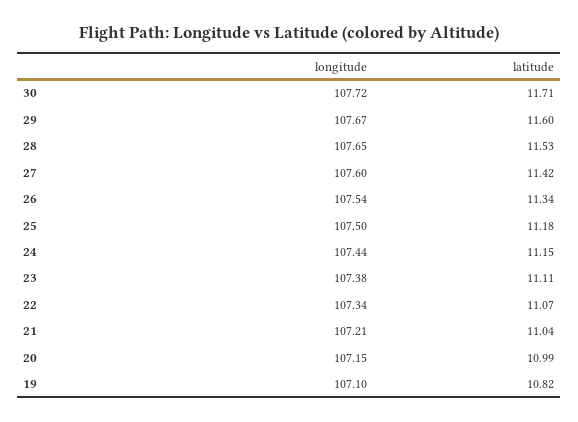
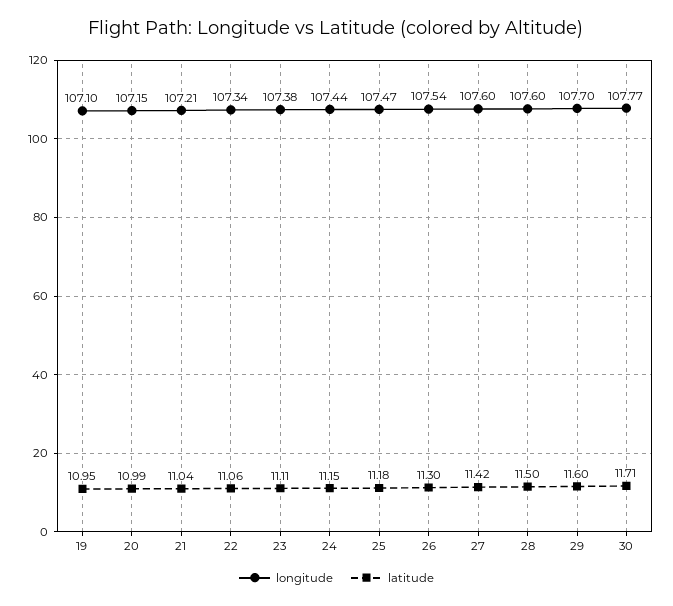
  {
    "longitude": {
-     "30": 107.72,
+     "30": 107.77,
-     "29": 107.67,
+     "29": 107.7,
-     "28": 107.65,
+     "28": 107.6,
      "27": 107.6,
      "26": 107.54,
-     "25": 107.5,
+     "25": 107.47,
      "24": 107.44,
      "23": 107.38,
      "22": 107.34,
      "21": 107.21,
      "20": 107.15,
      "19": 107.1
    },
    "latitude": {
      "30": 11.71,
      "29": 11.6,
-     "28": 11.53,
+     "28": 11.5,
      "27": 11.42,
-     "26": 11.34,
+     "26": 11.3,
      "25": 11.18,
      "24": 11.15,
      "23": 11.11,
-     "22": 11.07,
+     "22": 11.06,
      "21": 11.04,
      "20": 10.99,
-     "19": 10.82
+     "19": 10.95
    }
  }

